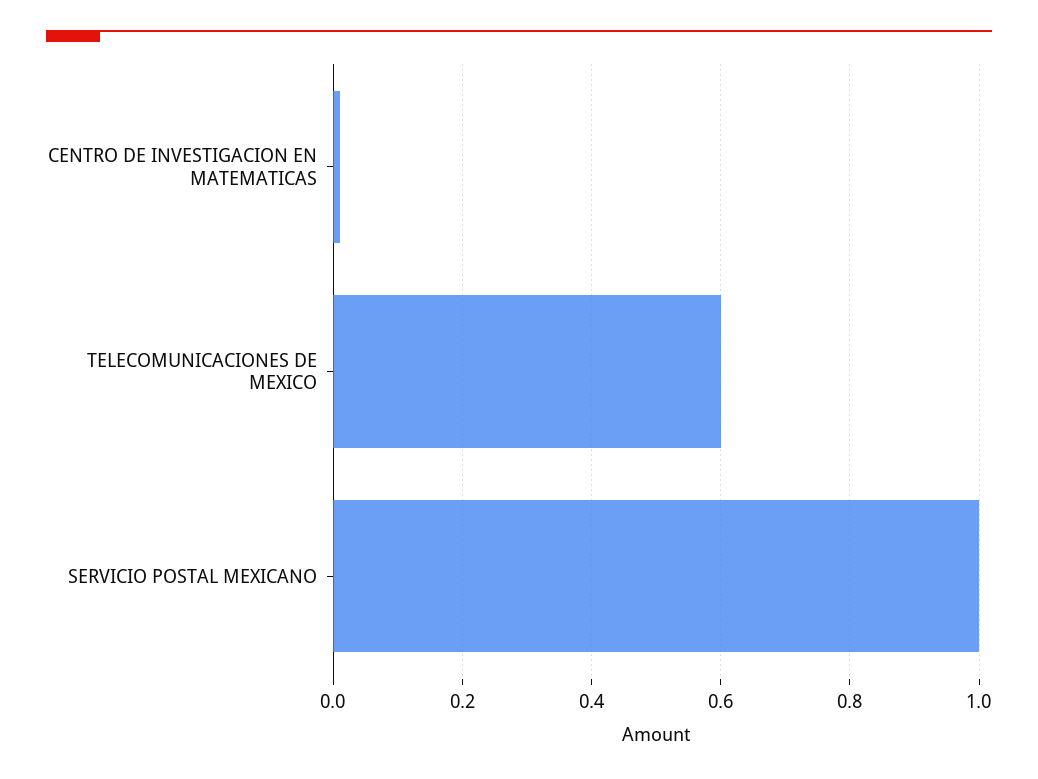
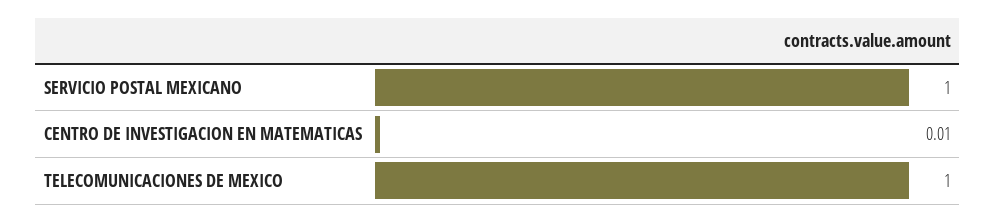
  {
    "CENTRO DE INVESTIGACION EN MATEMATICAS": 0.01,
-   "TELECOMUNICACIONES DE MEXICO": 0.6,
+   "TELECOMUNICACIONES DE MEXICO": 1,
    "SERVICIO POSTAL MEXICANO": 1
  }

